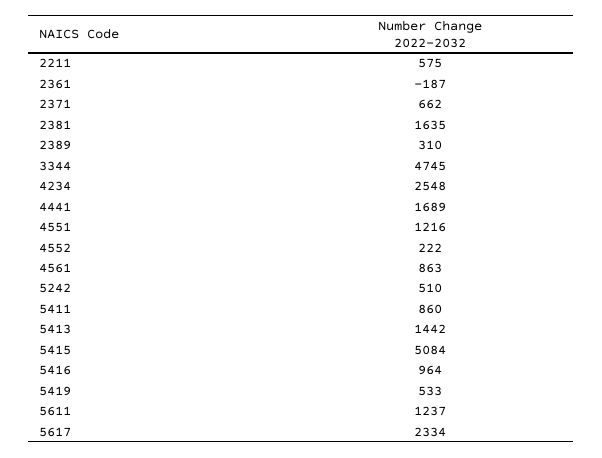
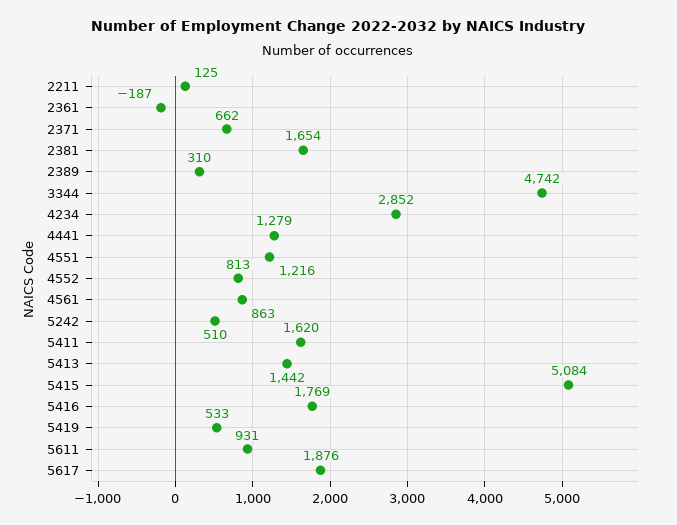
  {
-   "2211": 575,
+   "2211": 125,
    "2361": -187,
    "2371": 662,
-   "2381": 1635,
+   "2381": 1654,
    "2389": 310,
-   "3344": 4745,
+   "3344": 4742,
-   "4234": 2548,
+   "4234": 2852,
-   "4441": 1689,
+   "4441": 1279,
    "4551": 1216,
-   "4552": 222,
+   "4552": 813,
    "4561": 863,
    "5242": 510,
-   "5411": 860,
+   "5411": 1620,
    "5413": 1442,
    "5415": 5084,
-   "5416": 964,
+   "5416": 1769,
    "5419": 533,
-   "5611": 1237,
+   "5611": 931,
-   "5617": 2334
+   "5617": 1876
  }

